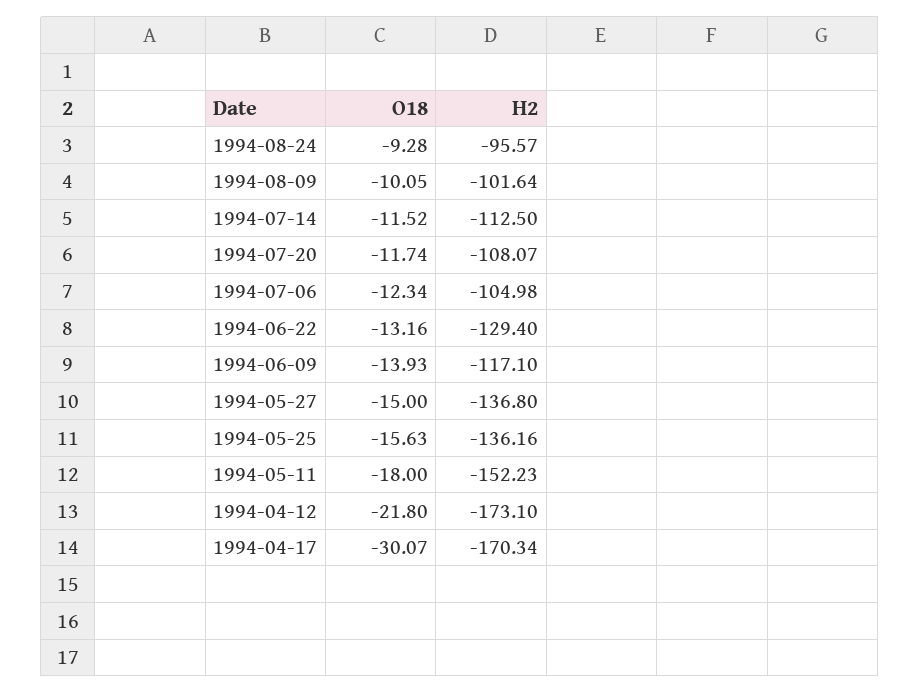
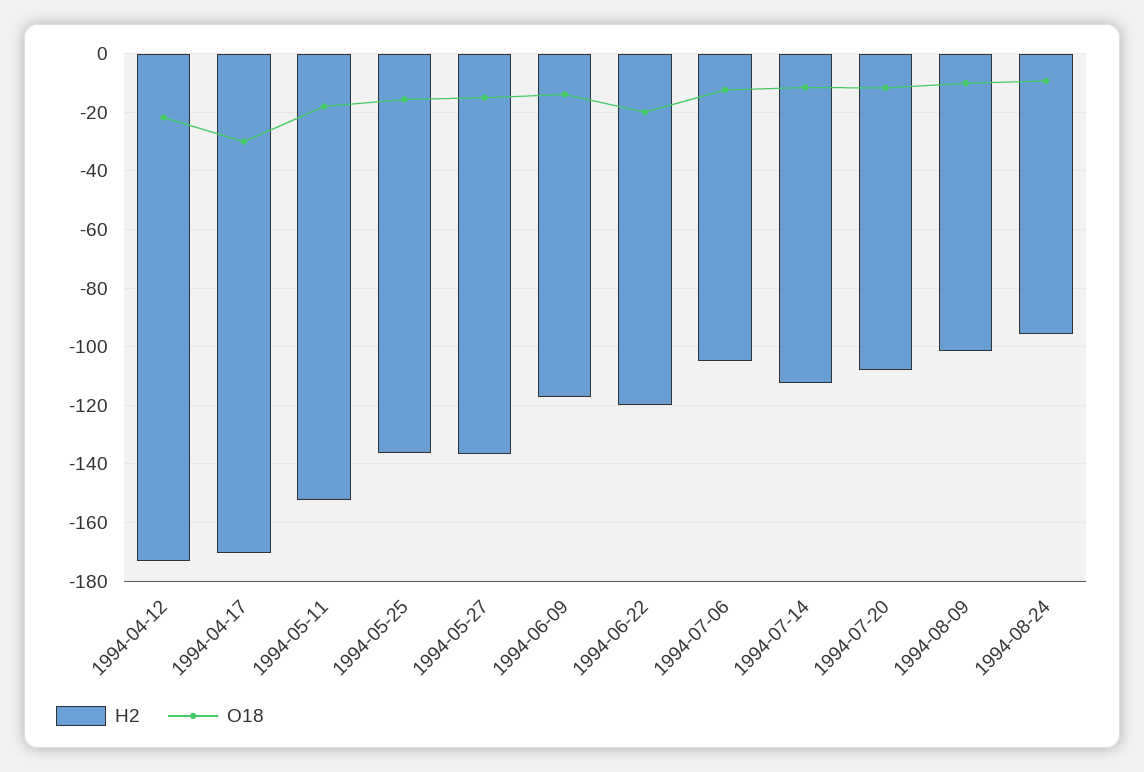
  {
    "O18": {
      "1994-08-24": -9.28,
      "1994-08-09": -10.05,
      "1994-07-14": -11.52,
      "1994-07-20": -11.74,
      "1994-07-06": -12.34,
-     "1994-06-22": -13.16,
+     "1994-06-22": -20,
      "1994-06-09": -13.93,
      "1994-05-27": -15,
      "1994-05-25": -15.63,
      "1994-05-11": -18,
      "1994-04-12": -21.8,
      "1994-04-17": -30.07
    },
    "H2": {
      "1994-08-24": -95.57,
      "1994-08-09": -101.64,
      "1994-07-14": -112.5,
      "1994-07-20": -108.07,
      "1994-07-06": -104.98,
-     "1994-06-22": -129.4,
+     "1994-06-22": -120,
      "1994-06-09": -117.1,
      "1994-05-27": -136.8,
      "1994-05-25": -136.16,
      "1994-05-11": -152.23,
      "1994-04-12": -173.1,
      "1994-04-17": -170.34
    }
  }

